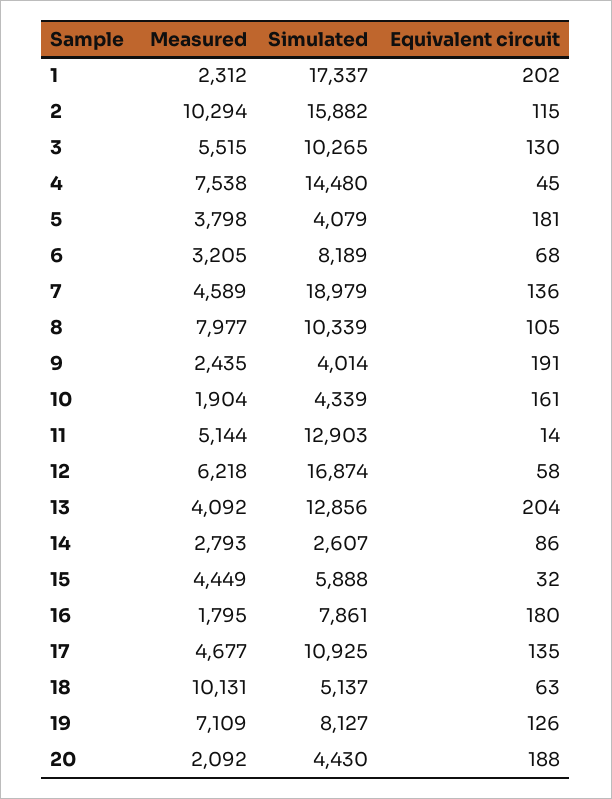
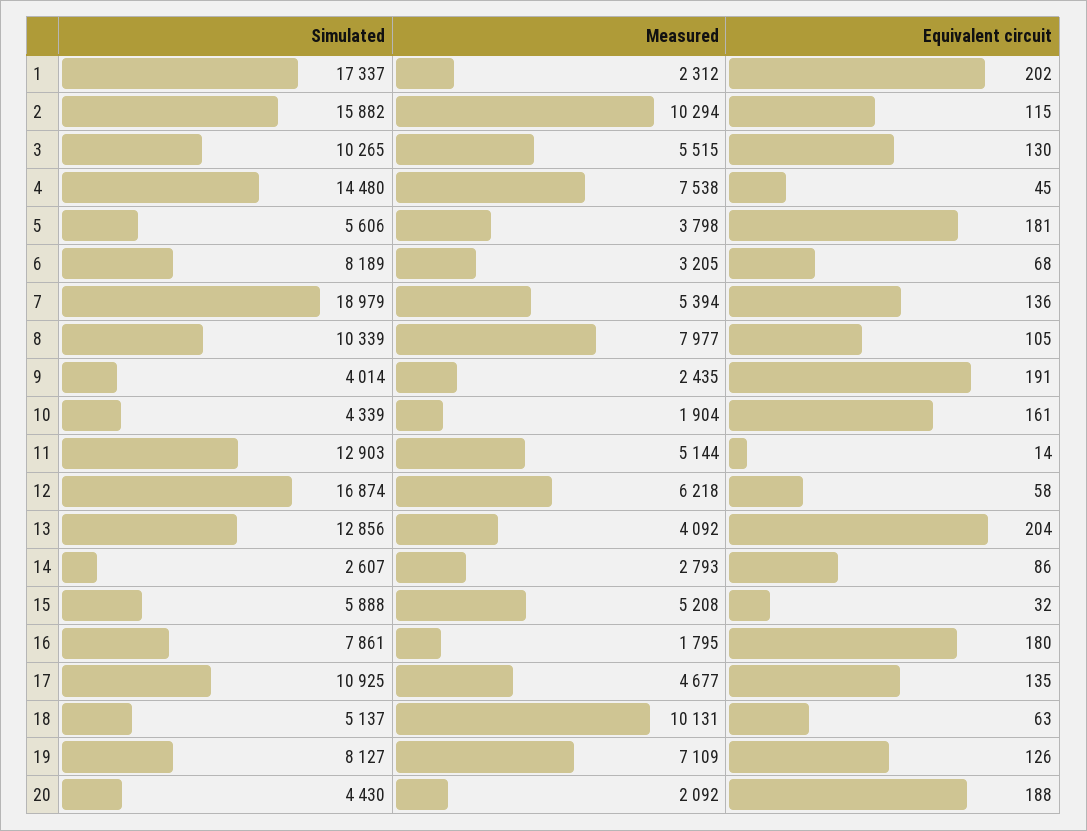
  {
    "Measured": {
      "1": 2312,
      "2": 10294,
      "3": 5515,
      "4": 7538,
      "5": 3798,
      "6": 3205,
-     "7": 4589,
+     "7": 5394,
      "8": 7977,
      "9": 2435,
      "10": 1904,
      "11": 5144,
      "12": 6218,
      "13": 4092,
      "14": 2793,
-     "15": 4449,
+     "15": 5208,
      "16": 1795,
      "17": 4677,
      "18": 10131,
      "19": 7109,
      "20": 2092
    },
    "Simulated": {
      "1": 17337,
      "2": 15882,
      "3": 10265,
      "4": 14480,
-     "5": 4079,
+     "5": 5606,
      "6": 8189,
      "7": 18979,
      "8": 10339,
      "9": 4014,
      "10": 4339,
      "11": 12903,
      "12": 16874,
      "13": 12856,
      "14": 2607,
      "15": 5888,
      "16": 7861,
      "17": 10925,
      "18": 5137,
      "19": 8127,
      "20": 4430
    },
    "Equivalent circuit": {
      "1": 202,
      "2": 115,
      "3": 130,
      "4": 45,
      "5": 181,
      "6": 68,
      "7": 136,
      "8": 105,
      "9": 191,
      "10": 161,
      "11": 14,
      "12": 58,
      "13": 204,
      "14": 86,
      "15": 32,
      "16": 180,
      "17": 135,
      "18": 63,
      "19": 126,
      "20": 188
    }
  }

